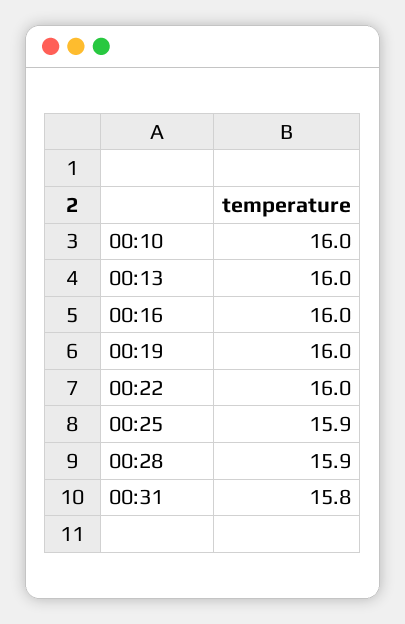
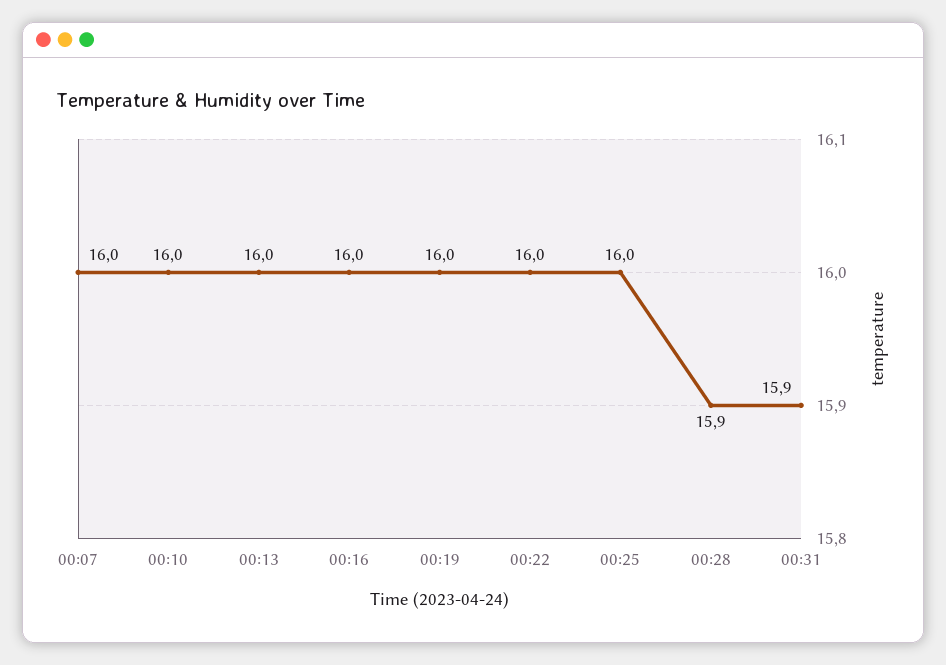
  {
    "00:10": 16,
    "00:13": 16,
    "00:16": 16,
    "00:19": 16,
    "00:22": 16,
-   "00:25": 15.9,
+   "00:25": 16,
    "00:28": 15.9,
-   "00:31": 15.8
+   "00:31": 15.9,
+   "00:07": 16
  }

